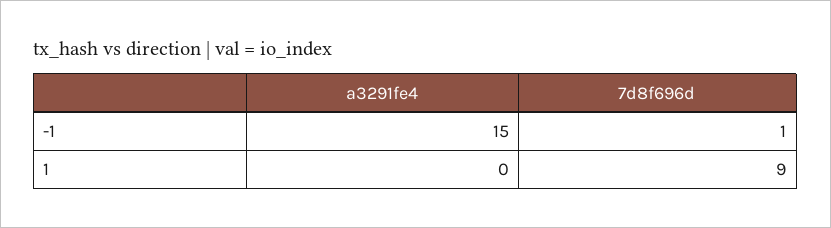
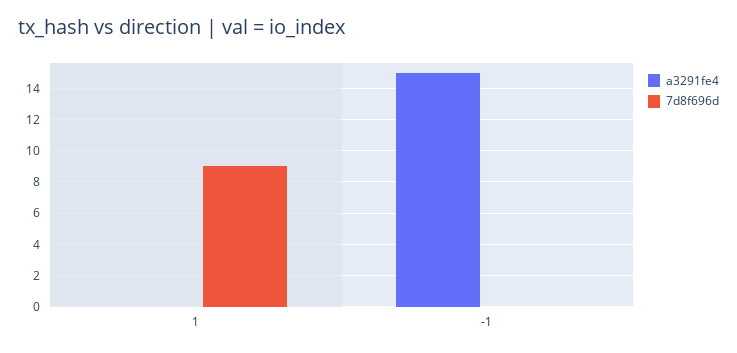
  {
    "a3291fe4": {
      "-1": 15,
      "1": 0
    },
    "7d8f696d": {
-     "-1": 1,
+     "-1": 0,
      "1": 9
    }
  }

